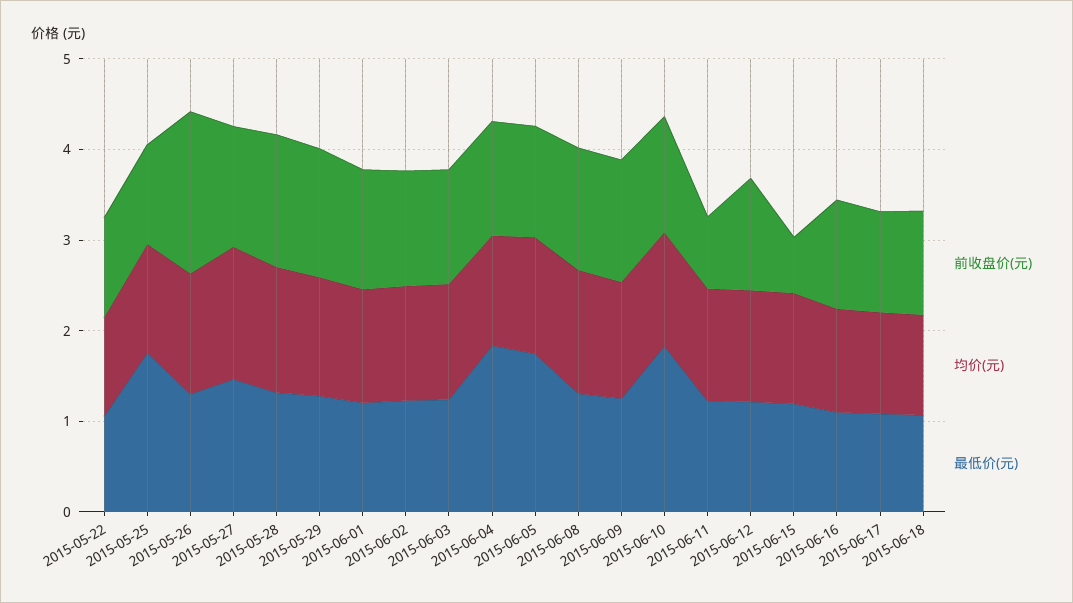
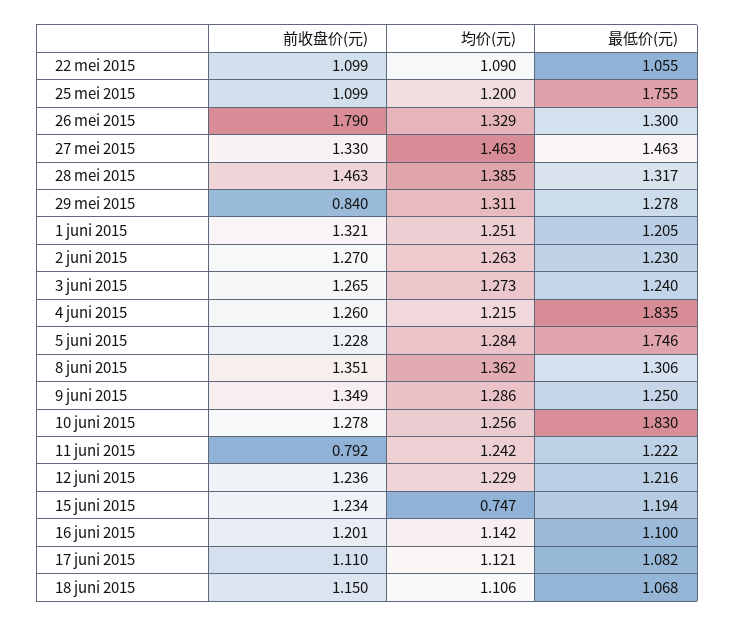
  {
    "前收盘价(元)": {
      "2015-05-22": 1.099,
      "2015-05-25": 1.099,
      "2015-05-26": 1.79,
      "2015-05-27": 1.33,
      "2015-05-28": 1.463,
-     "2015-05-29": 1.4,
+     "2015-05-29": 0.84,
      "2015-06-01": 1.321,
      "2015-06-02": 1.27,
      "2015-06-03": 1.265,
      "2015-06-04": 1.26,
      "2015-06-05": 1.228,
      "2015-06-08": 1.351,
      "2015-06-09": 1.349,
      "2015-06-10": 1.278,
      "2015-06-11": 0.792,
      "2015-06-12": 1.236,
-     "2015-06-15": 0.6,
+     "2015-06-15": 1.234,
      "2015-06-16": 1.201,
      "2015-06-17": 1.11,
      "2015-06-18": 1.15
    },
    "均价(元)": {
      "2015-05-22": 1.09,
      "2015-05-25": 1.2,
      "2015-05-26": 1.329,
      "2015-05-27": 1.463,
      "2015-05-28": 1.385,
      "2015-05-29": 1.311,
      "2015-06-01": 1.251,
      "2015-06-02": 1.263,
      "2015-06-03": 1.273,
      "2015-06-04": 1.215,
      "2015-06-05": 1.284,
      "2015-06-08": 1.362,
      "2015-06-09": 1.286,
      "2015-06-10": 1.256,
      "2015-06-11": 1.242,
      "2015-06-12": 1.229,
-     "2015-06-15": 1.2,
+     "2015-06-15": 0.747,
      "2015-06-16": 1.142,
      "2015-06-17": 1.121,
      "2015-06-18": 1.106
    },
    "最低价(元)": {
      "2015-05-22": 1.055,
      "2015-05-25": 1.755,
      "2015-05-26": 1.3,
      "2015-05-27": 1.463,
      "2015-05-28": 1.317,
      "2015-05-29": 1.278,
      "2015-06-01": 1.205,
      "2015-06-02": 1.23,
      "2015-06-03": 1.24,
      "2015-06-04": 1.835,
      "2015-06-05": 1.746,
      "2015-06-08": 1.306,
      "2015-06-09": 1.25,
      "2015-06-10": 1.83,
      "2015-06-11": 1.222,
      "2015-06-12": 1.216,
      "2015-06-15": 1.194,
      "2015-06-16": 1.1,
      "2015-06-17": 1.082,
      "2015-06-18": 1.068
    }
  }

